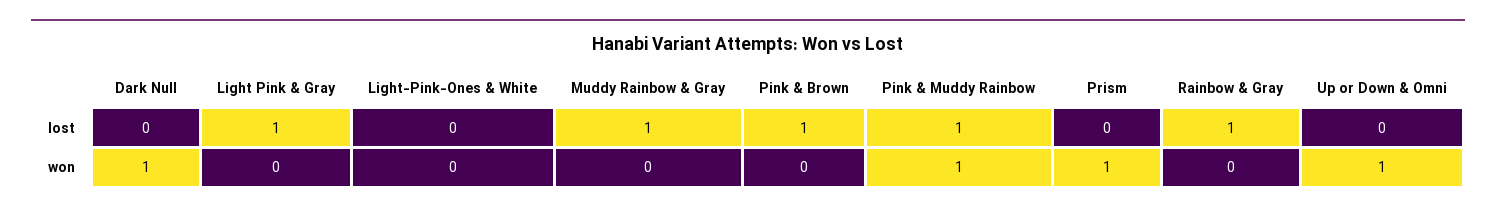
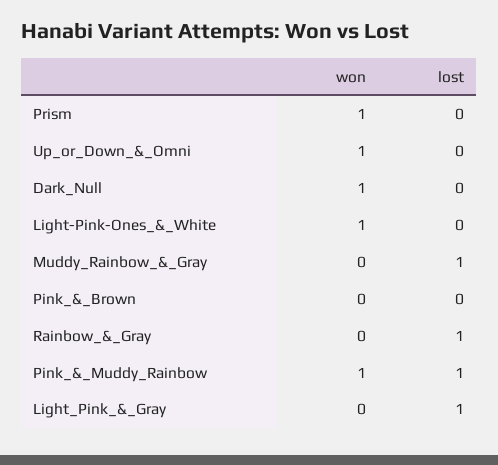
  {
    "Dark Null": {
      "lost": 0,
      "won": 1
    },
    "Light Pink & Gray": {
      "lost": 1,
      "won": 0
    },
    "Light-Pink-Ones & White": {
      "lost": 0,
-     "won": 0
+     "won": 1
    },
    "Muddy Rainbow & Gray": {
      "lost": 1,
      "won": 0
    },
    "Pink & Brown": {
-     "lost": 1,
+     "lost": 0,
      "won": 0
    },
    "Pink & Muddy Rainbow": {
      "lost": 1,
      "won": 1
    },
    "Prism": {
      "lost": 0,
      "won": 1
    },
    "Rainbow & Gray": {
      "lost": 1,
      "won": 0
    },
    "Up or Down & Omni": {
      "lost": 0,
      "won": 1
    }
  }

